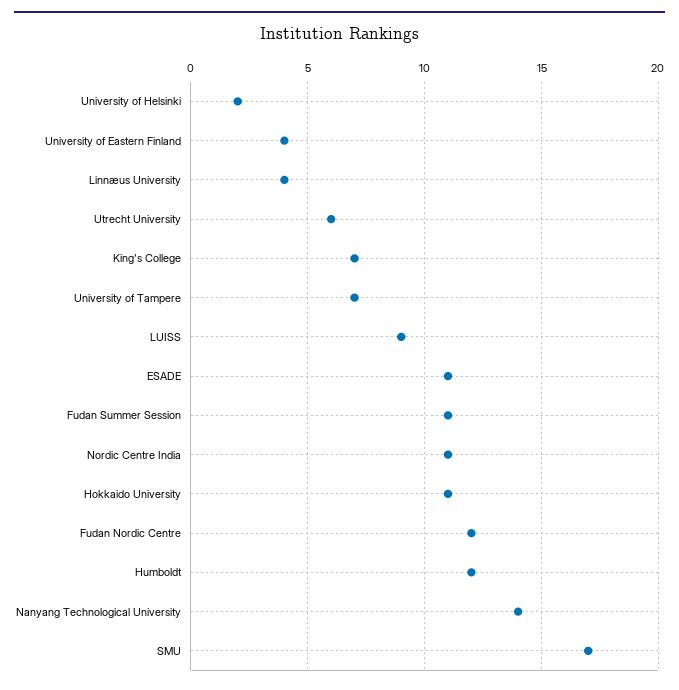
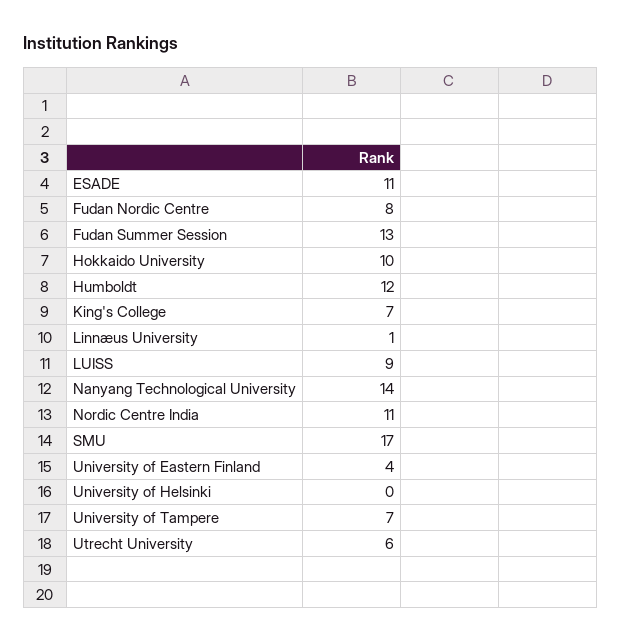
  {
-   "University of Helsinki": 2,
+   "University of Helsinki": 0,
    "University of Eastern Finland": 4,
-   "Linnæus University": 4,
+   "Linnæus University": 1,
    "Utrecht University": 6,
    "King's College": 7,
    "University of Tampere": 7,
    "LUISS": 9,
    "ESADE": 11,
-   "Fudan Summer Session": 11,
+   "Fudan Summer Session": 13,
    "Nordic Centre India": 11,
-   "Hokkaido University": 11,
+   "Hokkaido University": 10,
-   "Fudan Nordic Centre": 12,
+   "Fudan Nordic Centre": 8,
    "Humboldt": 12,
    "Nanyang Technological University": 14,
    "SMU": 17
  }

